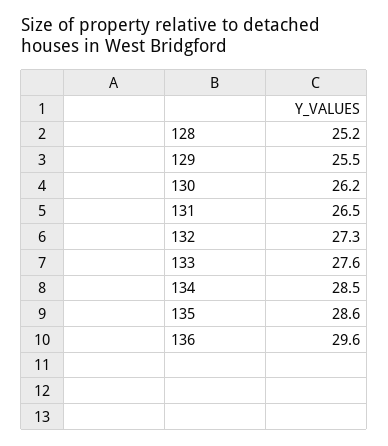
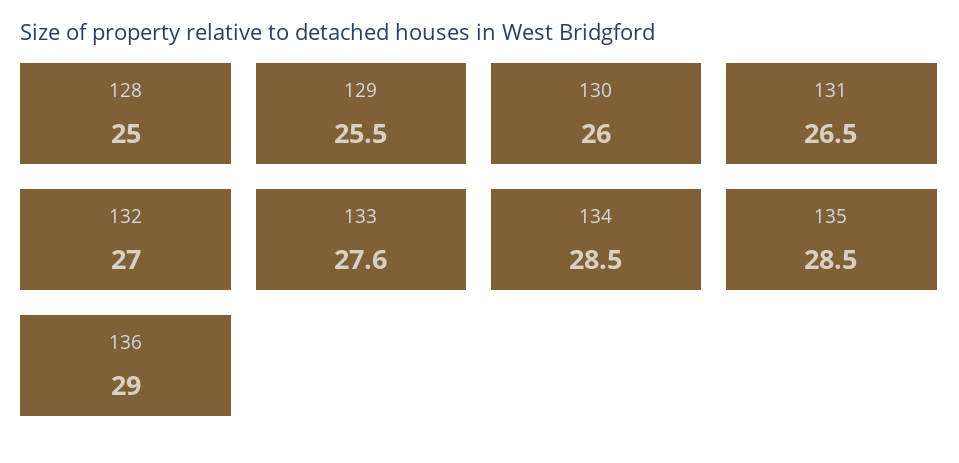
  {
-   "128": 25.2,
+   "128": 25,
    "129": 25.5,
-   "130": 26.2,
+   "130": 26,
    "131": 26.5,
-   "132": 27.3,
+   "132": 27,
    "133": 27.6,
    "134": 28.5,
-   "135": 28.6,
+   "135": 28.5,
-   "136": 29.6
+   "136": 29
  }

